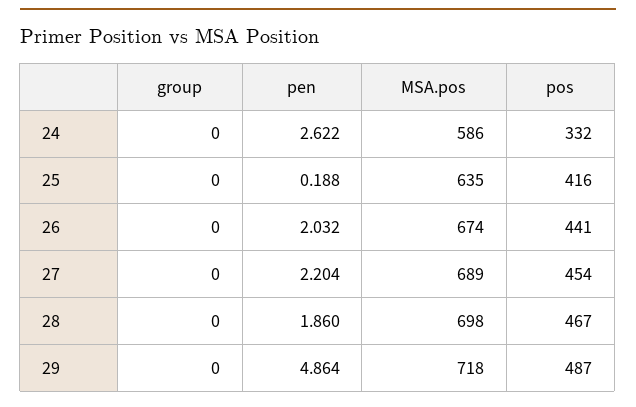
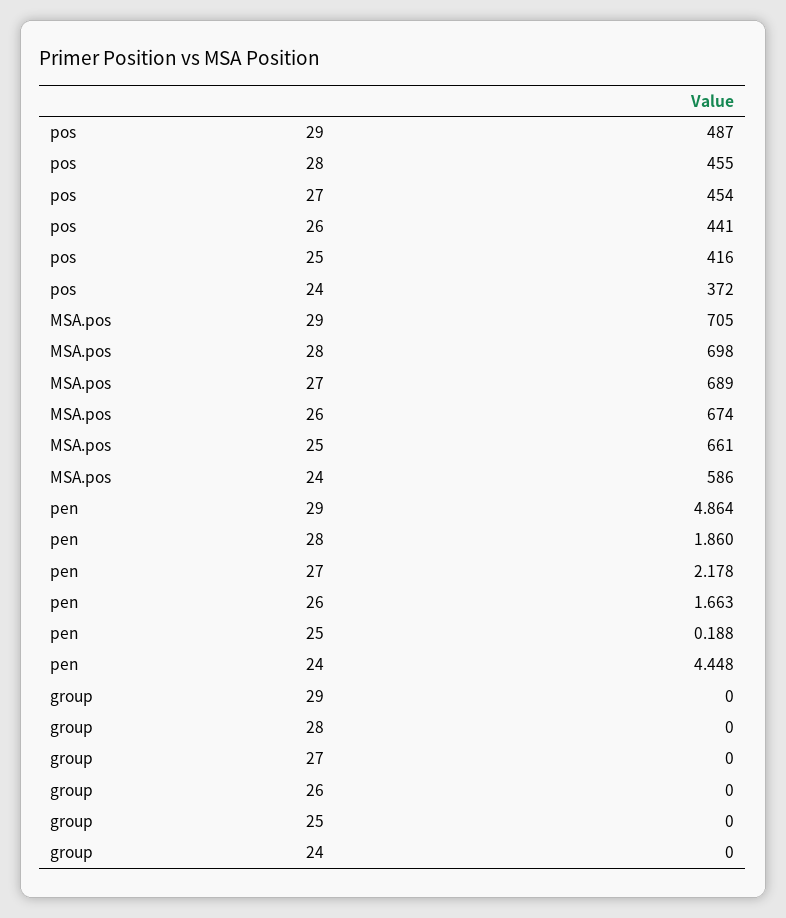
  {
    "group": {
      "24": 0,
      "25": 0,
      "26": 0,
      "27": 0,
      "28": 0,
      "29": 0
    },
    "pen": {
-     "24": 2.622,
+     "24": 4.448,
      "25": 0.188,
-     "26": 2.032,
+     "26": 1.663,
-     "27": 2.204,
+     "27": 2.178,
      "28": 1.86,
      "29": 4.864
    },
    "MSA.pos": {
      "24": 586,
-     "25": 635,
+     "25": 661,
      "26": 674,
      "27": 689,
      "28": 698,
-     "29": 718
+     "29": 705
    },
    "pos": {
-     "24": 332,
+     "24": 372,
      "25": 416,
      "26": 441,
      "27": 454,
-     "28": 467,
+     "28": 455,
      "29": 487
    }
  }

